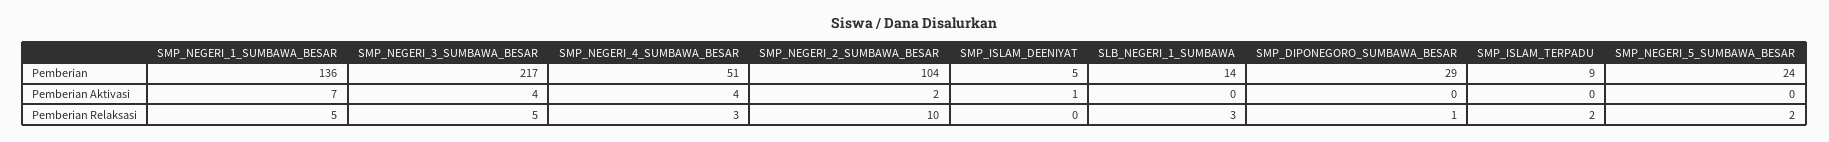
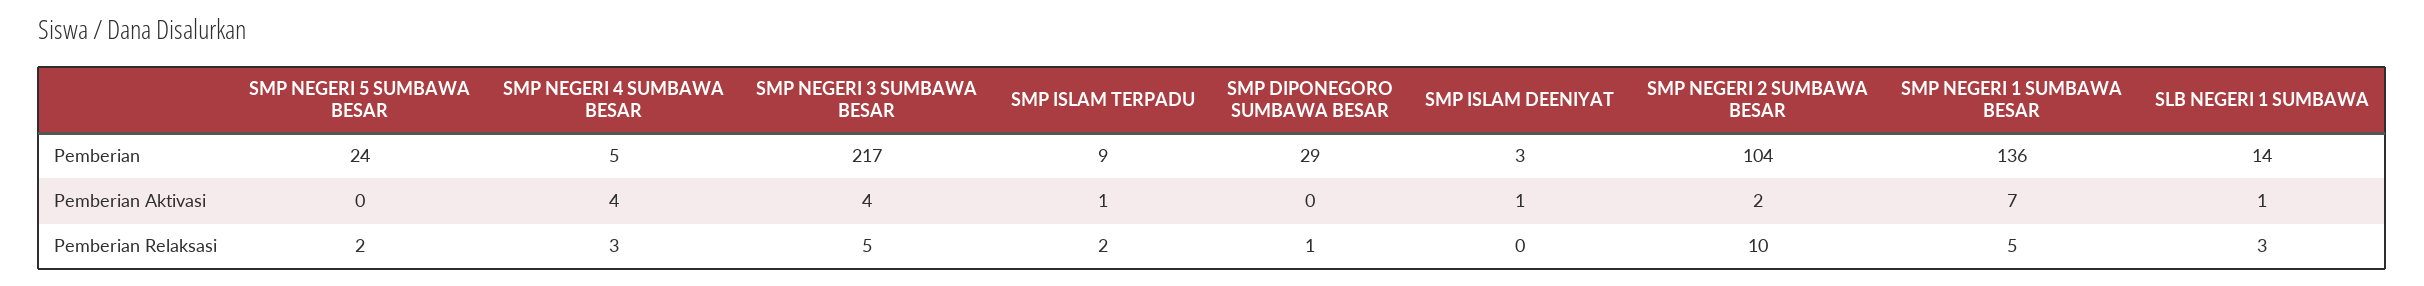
  {
    "SMP_NEGERI_1_SUMBAWA_BESAR": {
      "Pemberian": 136,
      "Pemberian Aktivasi": 7,
      "Pemberian Relaksasi": 5
    },
    "SMP_NEGERI_3_SUMBAWA_BESAR": {
      "Pemberian": 217,
      "Pemberian Aktivasi": 4,
      "Pemberian Relaksasi": 5
    },
    "SMP_NEGERI_4_SUMBAWA_BESAR": {
-     "Pemberian": 51,
+     "Pemberian": 5,
      "Pemberian Aktivasi": 4,
      "Pemberian Relaksasi": 3
    },
    "SMP_NEGERI_2_SUMBAWA_BESAR": {
      "Pemberian": 104,
      "Pemberian Aktivasi": 2,
      "Pemberian Relaksasi": 10
    },
    "SMP_ISLAM_DEENIYAT": {
-     "Pemberian": 5,
+     "Pemberian": 3,
      "Pemberian Aktivasi": 1,
      "Pemberian Relaksasi": 0
    },
    "SLB_NEGERI_1_SUMBAWA": {
      "Pemberian": 14,
-     "Pemberian Aktivasi": 0,
+     "Pemberian Aktivasi": 1,
      "Pemberian Relaksasi": 3
    },
    "SMP_DIPONEGORO_SUMBAWA_BESAR": {
      "Pemberian": 29,
      "Pemberian Aktivasi": 0,
      "Pemberian Relaksasi": 1
    },
    "SMP_ISLAM_TERPADU": {
      "Pemberian": 9,
-     "Pemberian Aktivasi": 0,
+     "Pemberian Aktivasi": 1,
      "Pemberian Relaksasi": 2
    },
    "SMP_NEGERI_5_SUMBAWA_BESAR": {
      "Pemberian": 24,
      "Pemberian Aktivasi": 0,
      "Pemberian Relaksasi": 2
    }
  }

